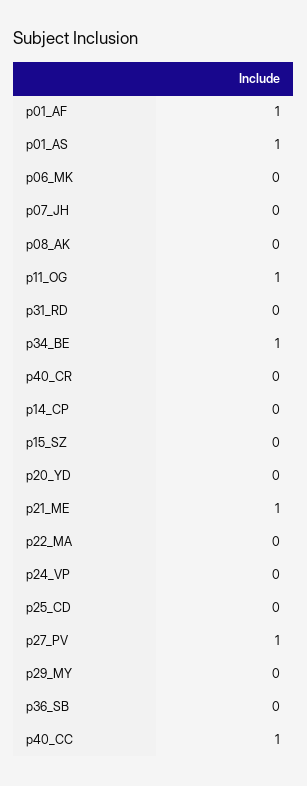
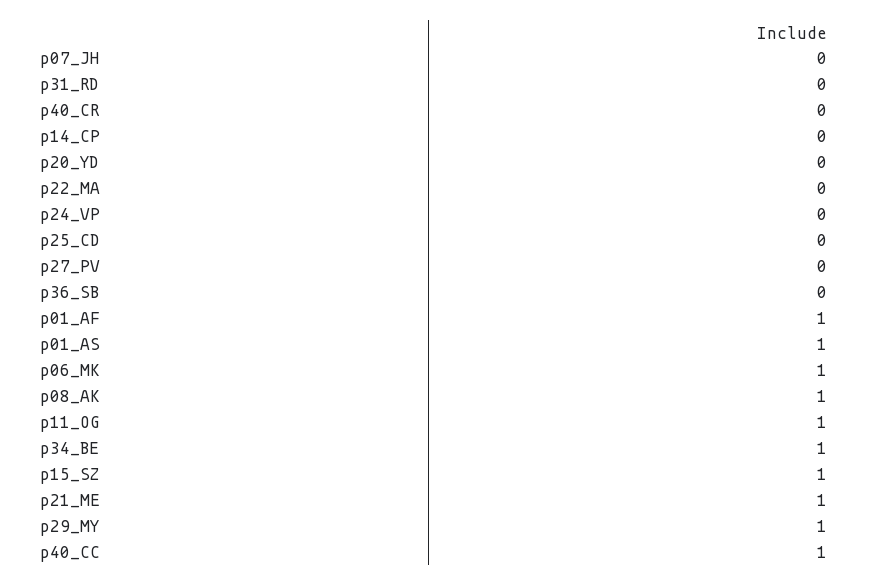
  {
    "p01_AF": 1,
    "p01_AS": 1,
-   "p06_MK": 0,
+   "p06_MK": 1,
    "p07_JH": 0,
-   "p08_AK": 0,
+   "p08_AK": 1,
    "p11_OG": 1,
    "p31_RD": 0,
    "p34_BE": 1,
    "p40_CR": 0,
    "p14_CP": 0,
-   "p15_SZ": 0,
+   "p15_SZ": 1,
    "p20_YD": 0,
    "p21_ME": 1,
    "p22_MA": 0,
    "p24_VP": 0,
    "p25_CD": 0,
-   "p27_PV": 1,
+   "p27_PV": 0,
-   "p29_MY": 0,
+   "p29_MY": 1,
    "p36_SB": 0,
    "p40_CC": 1
  }

